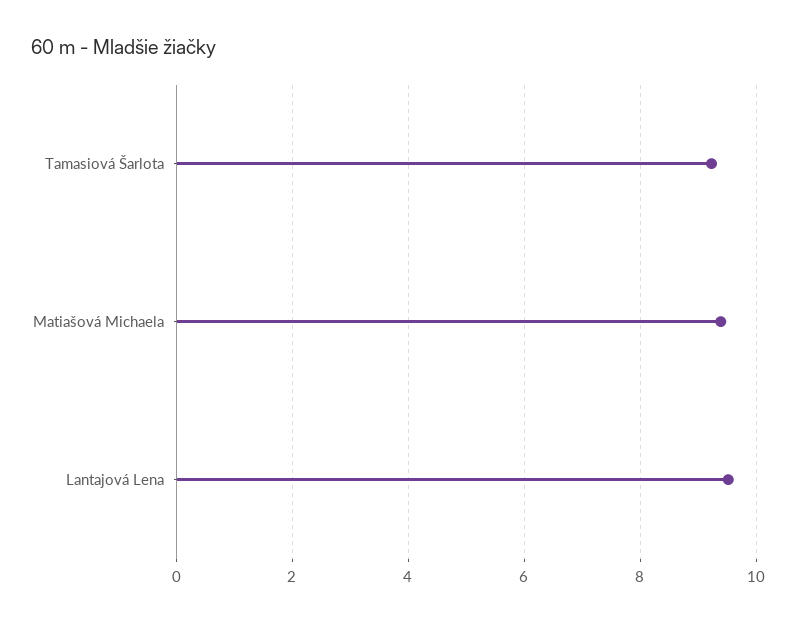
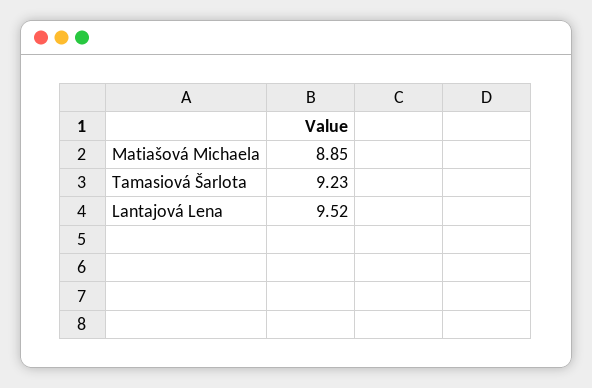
  {
    "Tamasiová Šarlota": 9.23,
-   "Matiašová Michaela": 9.4,
+   "Matiašová Michaela": 8.85,
    "Lantajová Lena": 9.52
  }

